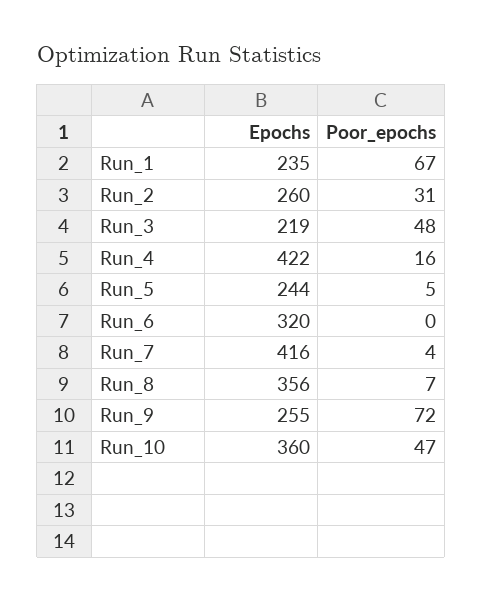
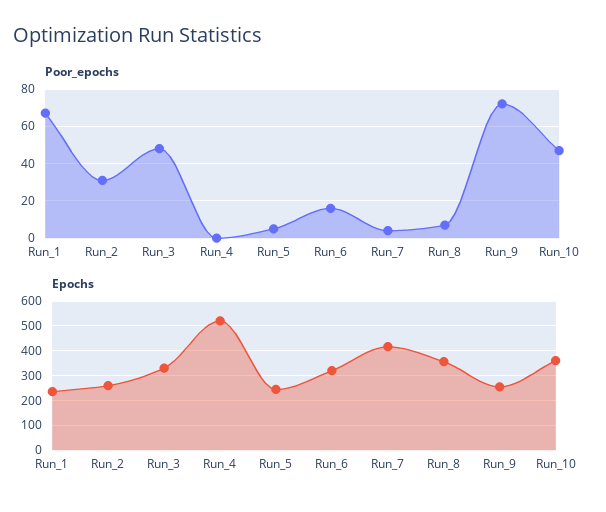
  {
    "Epochs": {
      "Run_1": 235,
      "Run_2": 260,
-     "Run_3": 219,
+     "Run_3": 325,
-     "Run_4": 422,
+     "Run_4": 525,
      "Run_5": 244,
      "Run_6": 320,
      "Run_7": 416,
      "Run_8": 356,
      "Run_9": 255,
      "Run_10": 360
    },
    "Poor_epochs": {
      "Run_1": 67,
      "Run_2": 31,
      "Run_3": 48,
-     "Run_4": 16,
+     "Run_4": 0,
      "Run_5": 5,
-     "Run_6": 0,
+     "Run_6": 15,
      "Run_7": 4,
      "Run_8": 7,
      "Run_9": 72,
      "Run_10": 47
    }
  }

